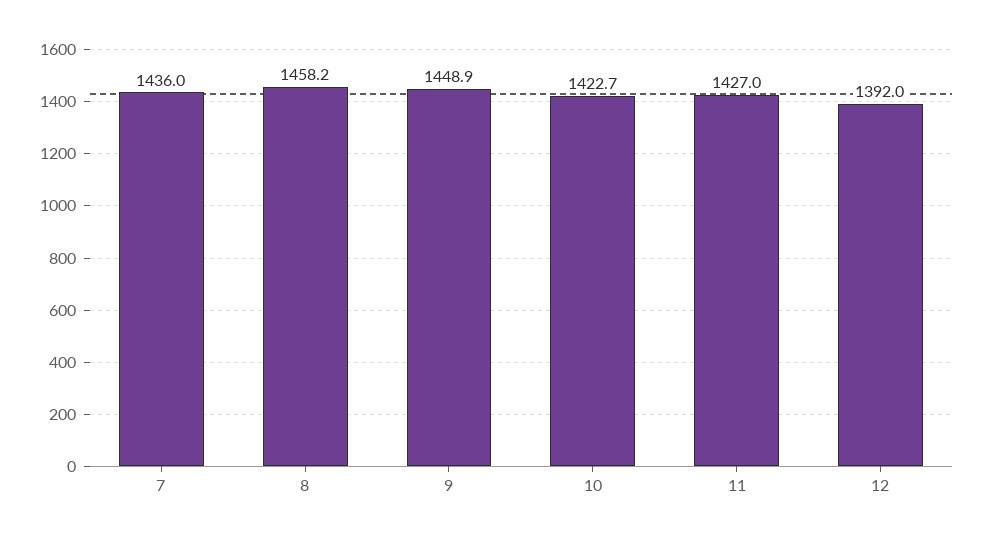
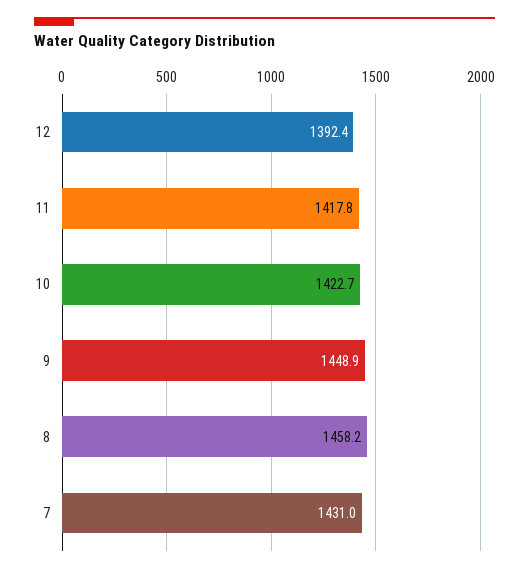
  {
-   "7": 1436,
+   "7": 1431,
    "8": 1458.2,
    "9": 1448.9,
    "10": 1422.7,
-   "11": 1427,
+   "11": 1417.8,
-   "12": 1392
+   "12": 1392.4
  }

